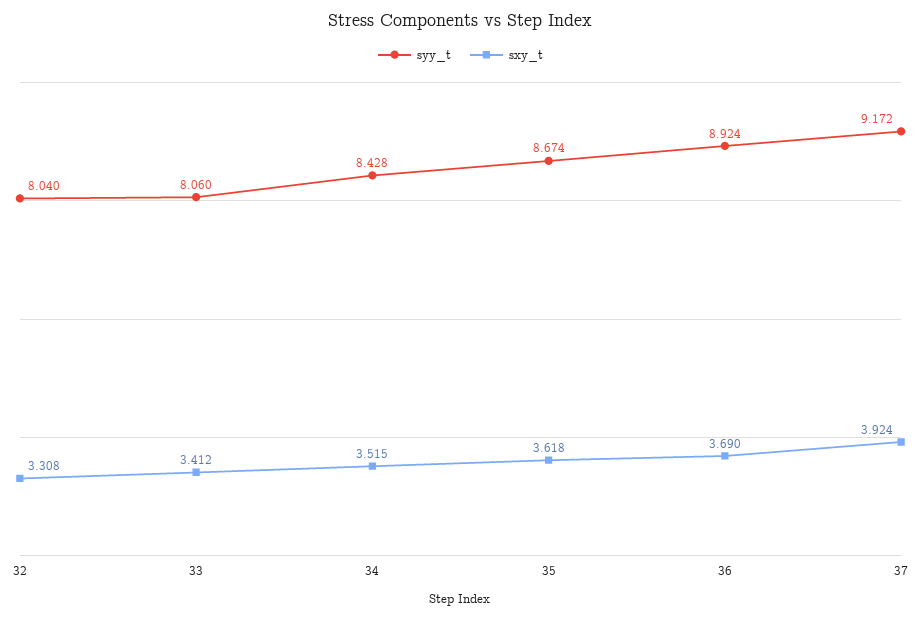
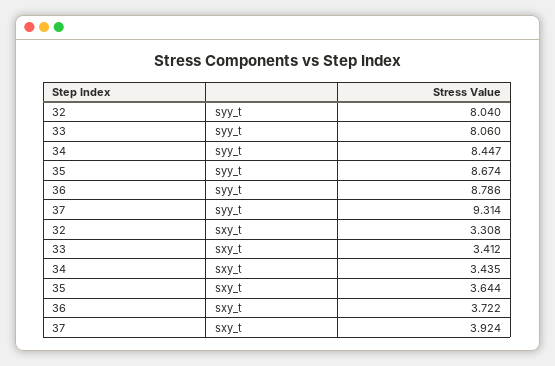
  {
    "syy_t": {
      "32": 8.04,
      "33": 8.06,
-     "34": 8.428,
+     "34": 8.447,
      "35": 8.674,
-     "36": 8.924,
+     "36": 8.786,
-     "37": 9.172
+     "37": 9.314
    },
    "sxy_t": {
      "32": 3.308,
      "33": 3.412,
-     "34": 3.515,
+     "34": 3.435,
-     "35": 3.618,
+     "35": 3.644,
-     "36": 3.69,
+     "36": 3.722,
      "37": 3.924
    }
  }

